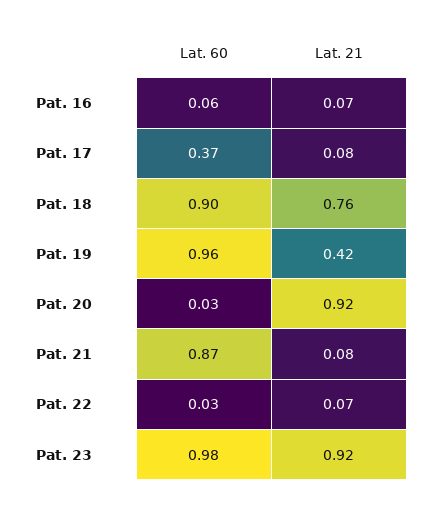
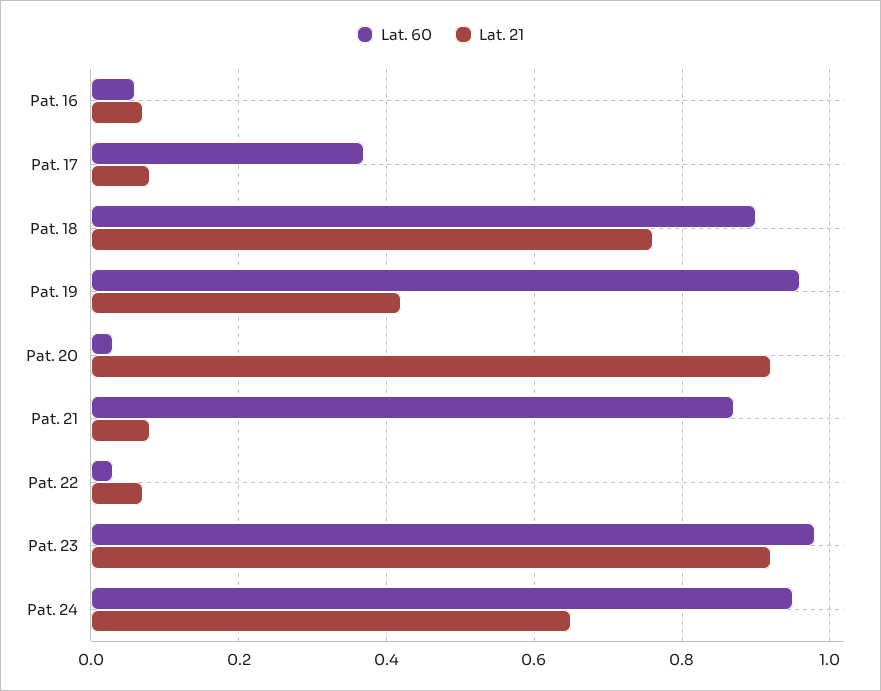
  {
    "Lat. 60": {
      "Pat. 16": 0.06,
      "Pat. 17": 0.37,
      "Pat. 18": 0.9,
      "Pat. 19": 0.96,
      "Pat. 20": 0.03,
      "Pat. 21": 0.87,
      "Pat. 22": 0.03,
-     "Pat. 23": 0.98
+     "Pat. 23": 0.98,
+     "Pat. 24": 0.95
    },
    "Lat. 21": {
      "Pat. 16": 0.07,
      "Pat. 17": 0.08,
      "Pat. 18": 0.76,
      "Pat. 19": 0.42,
      "Pat. 20": 0.92,
      "Pat. 21": 0.08,
      "Pat. 22": 0.07,
-     "Pat. 23": 0.92
+     "Pat. 23": 0.92,
+     "Pat. 24": 0.65
    }
  }

